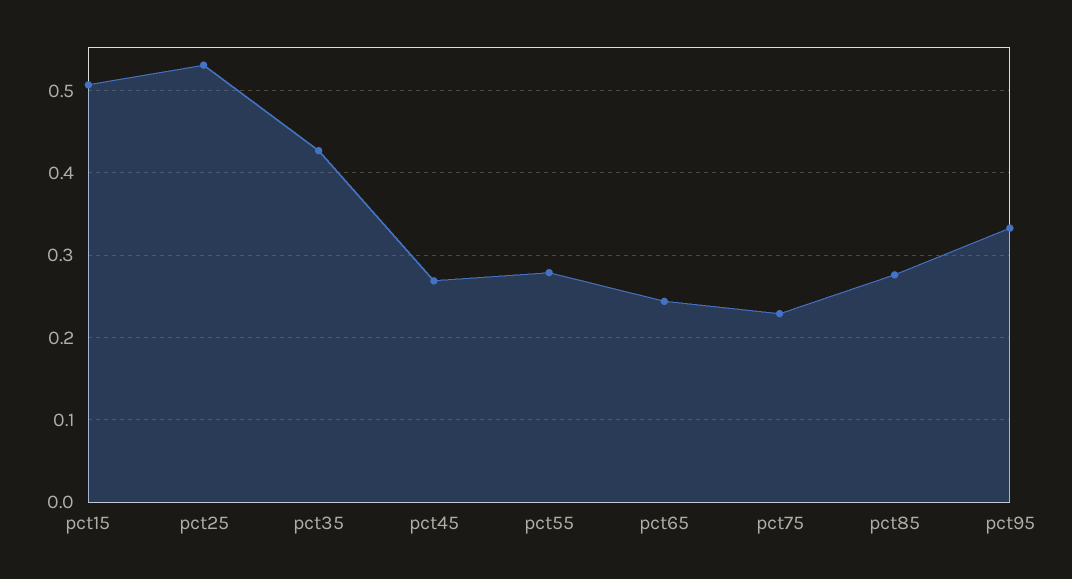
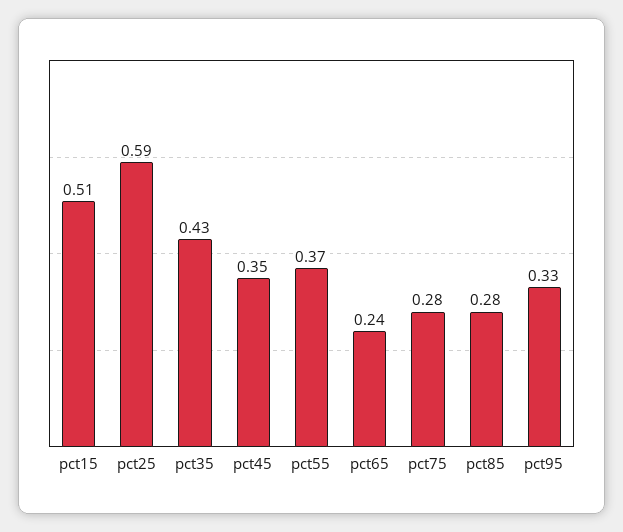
  {
    "pct15": 0.51,
-   "pct25": 0.53,
+   "pct25": 0.59,
    "pct35": 0.43,
-   "pct45": 0.27,
+   "pct45": 0.35,
-   "pct55": 0.28,
+   "pct55": 0.37,
    "pct65": 0.24,
-   "pct75": 0.23,
+   "pct75": 0.28,
    "pct85": 0.28,
    "pct95": 0.33
  }

